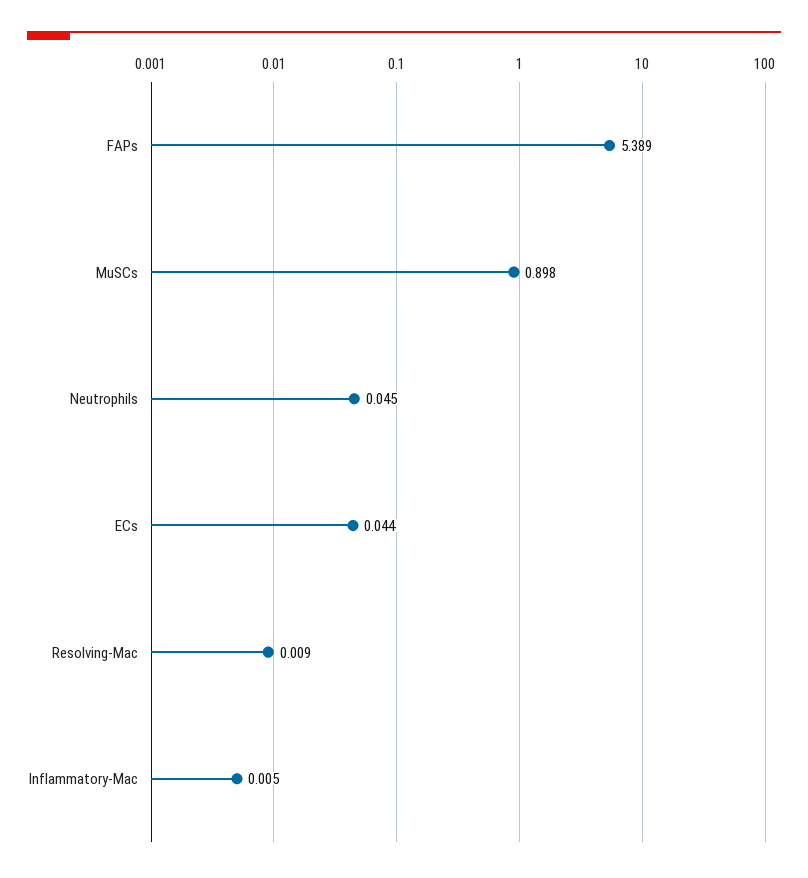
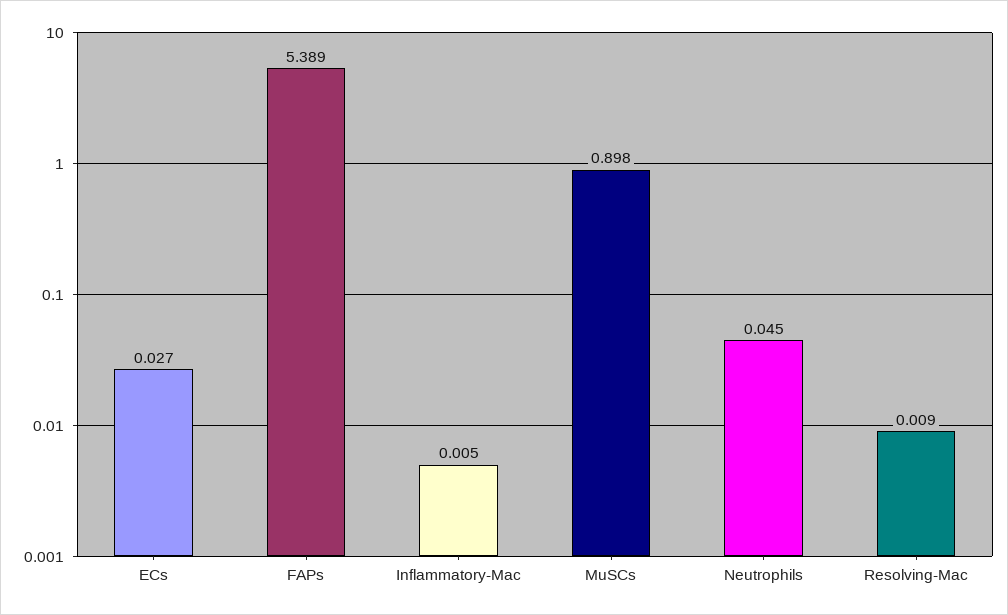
  {
    "FAPs": 5.389,
    "MuSCs": 0.898,
    "Neutrophils": 0.045,
-   "ECs": 0.044,
+   "ECs": 0.027,
    "Resolving-Mac": 0.009,
    "Inflammatory-Mac": 0.005
  }

